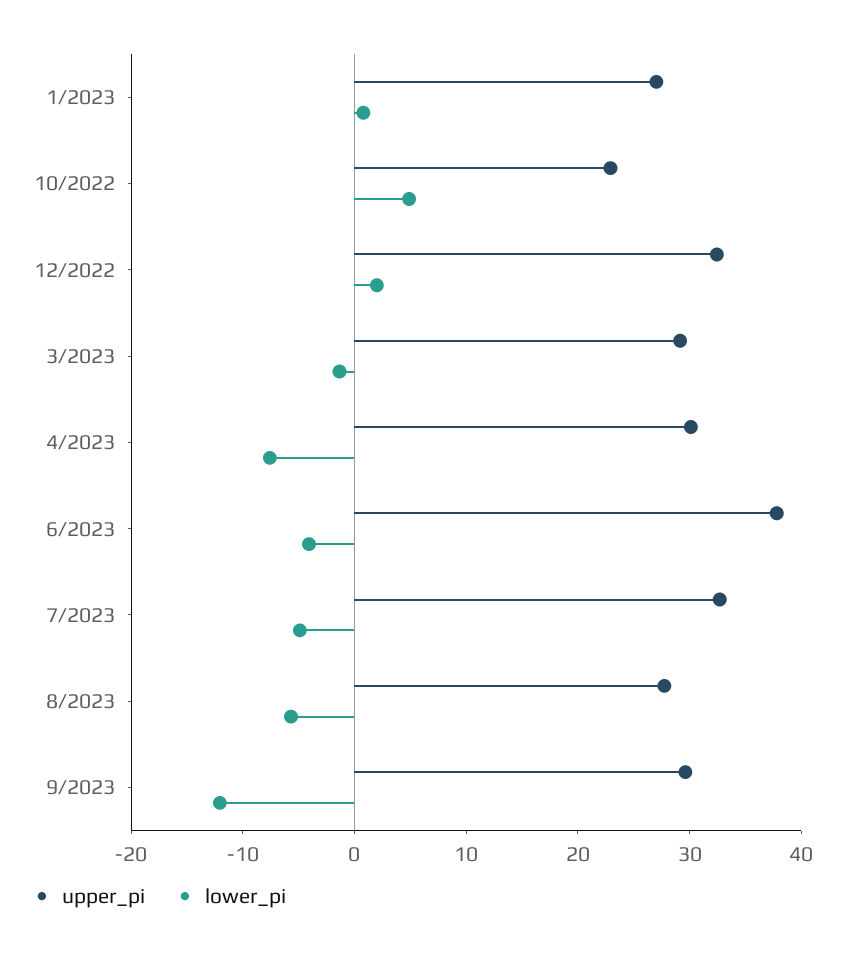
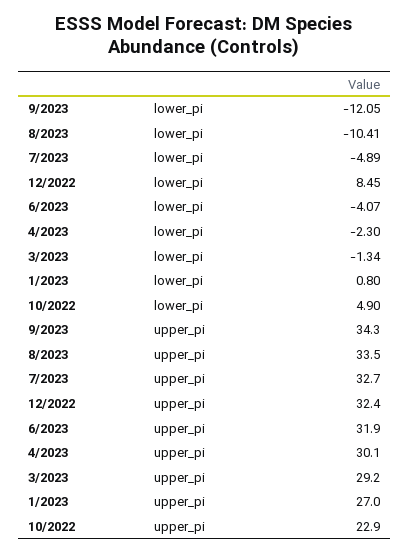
  {
    "upper_pi": {
      "1/2023": 27,
      "10/2022": 22.9,
      "12/2022": 32.4,
      "3/2023": 29.2,
      "4/2023": 30.1,
-     "6/2023": 38,
+     "6/2023": 31.9,
      "7/2023": 32.7,
-     "8/2023": 28,
+     "8/2023": 33.5,
-     "9/2023": 30
+     "9/2023": 34.3
    },
    "lower_pi": {
      "1/2023": 0.8,
      "10/2022": 4.9,
-     "12/2022": 2,
+     "12/2022": 8.45,
      "3/2023": -1.34,
-     "4/2023": -8,
+     "4/2023": -2.3,
      "6/2023": -4.07,
      "7/2023": -4.89,
-     "8/2023": -6,
+     "8/2023": -10.41,
      "9/2023": -12.05
    }
  }

